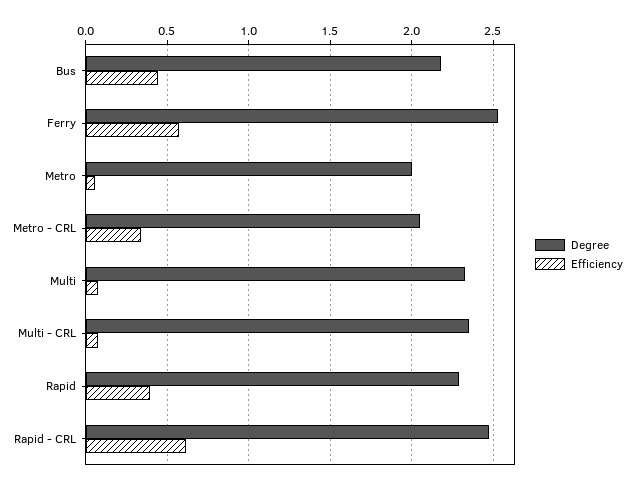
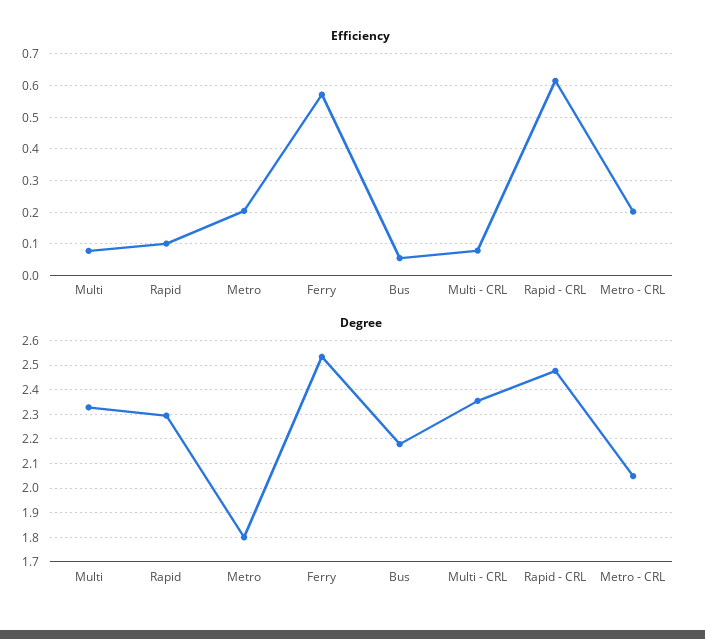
  {
    "Degree": {
      "Bus": 2.175,
      "Ferry": 2.525,
-     "Metro": 2,
+     "Metro": 1.8,
      "Metro - CRL": 2.05,
      "Multi": 2.325,
      "Multi - CRL": 2.35,
      "Rapid": 2.3,
      "Rapid - CRL": 2.475
    },
    "Efficiency": {
-     "Bus": 0.45,
+     "Bus": 0.06,
      "Ferry": 0.58,
-     "Metro": 0.05,
+     "Metro": 0.2,
-     "Metro - CRL": 0.35,
+     "Metro - CRL": 0.2,
      "Multi": 0.08,
      "Multi - CRL": 0.08,
-     "Rapid": 0.4,
+     "Rapid": 0.1,
      "Rapid - CRL": 0.62
    }
  }

